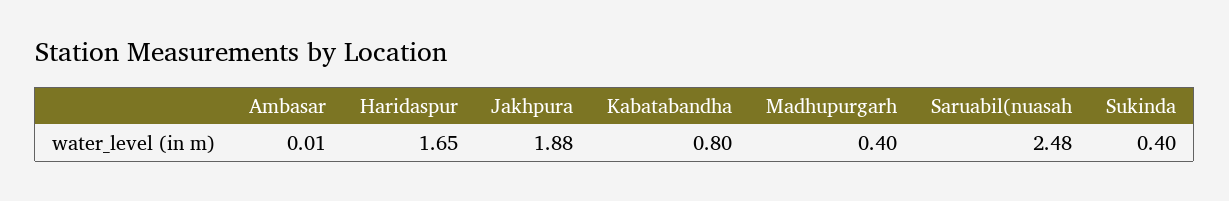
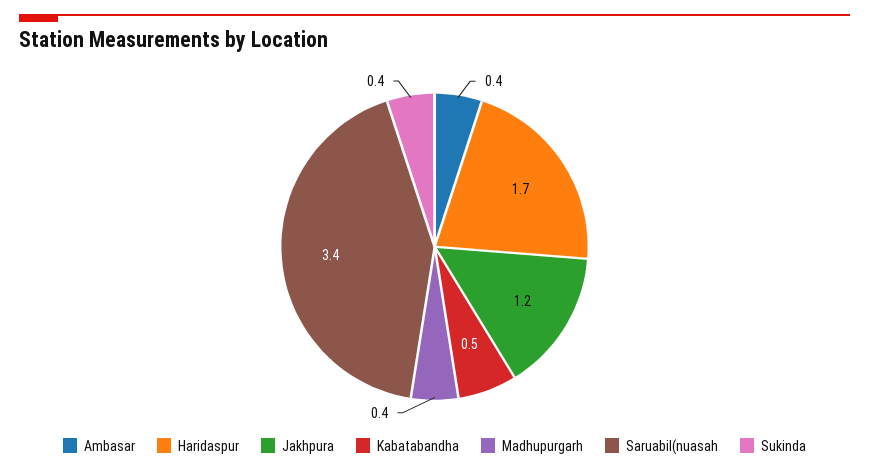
  {
-   "Ambasar": 0.01,
+   "Ambasar": 0.4,
    "Haridaspur": 1.65,
-   "Jakhpura": 1.88,
+   "Jakhpura": 1.2,
-   "Kabatabandha": 0.8,
+   "Kabatabandha": 0.5,
    "Madhupurgarh": 0.4,
-   "Saruabil(nuasah": 2.48,
+   "Saruabil(nuasah": 3.4,
    "Sukinda": 0.4
  }

